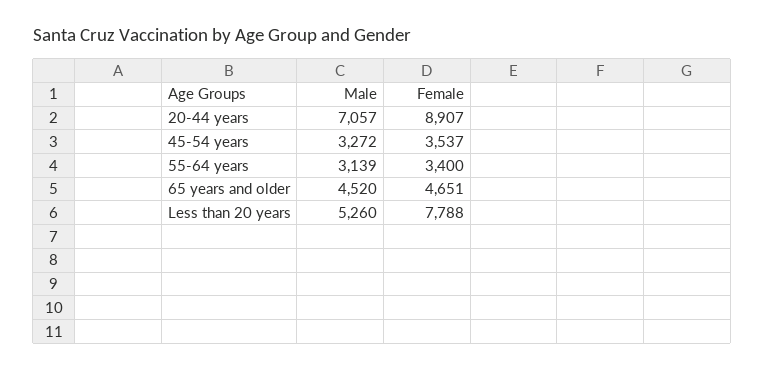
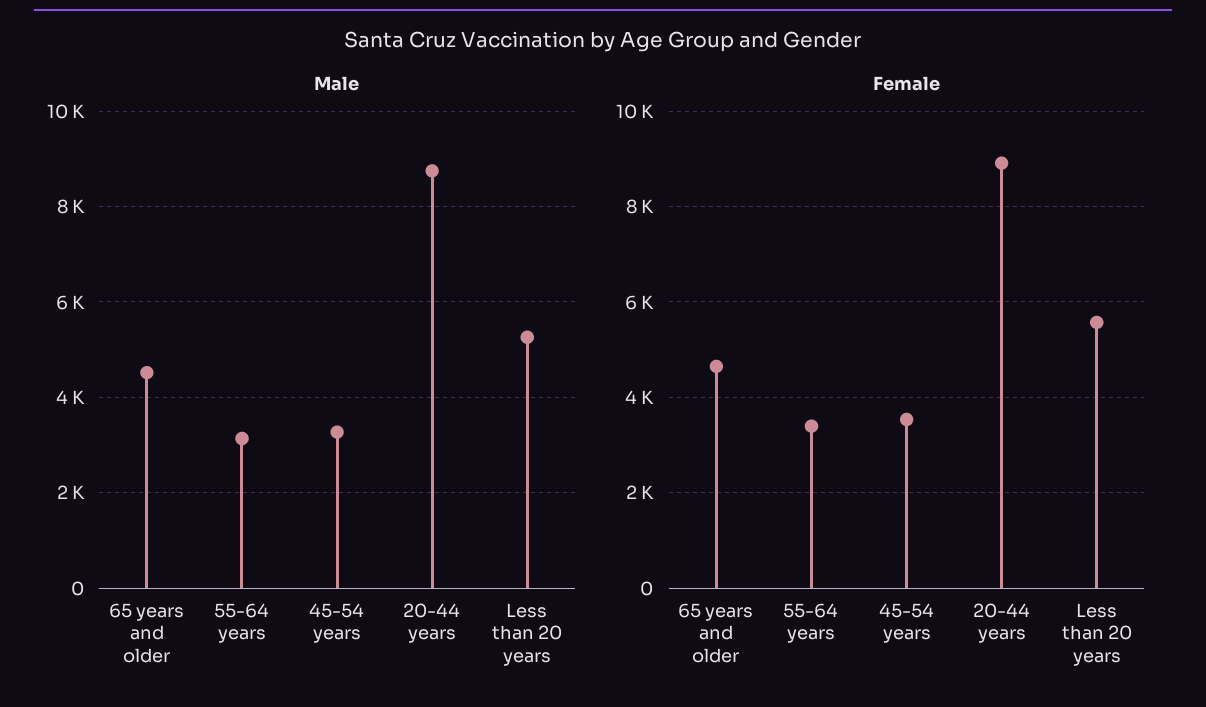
  {
    "Male": {
-     "20-44 years": 7057,
+     "20-44 years": 8800,
      "45-54 years": 3272,
      "55-64 years": 3139,
      "65 years and older": 4520,
      "Less than 20 years": 5260
    },
    "Female": {
      "20-44 years": 8907,
      "45-54 years": 3537,
      "55-64 years": 3400,
      "65 years and older": 4651,
-     "Less than 20 years": 7788
+     "Less than 20 years": 5600
    }
  }

